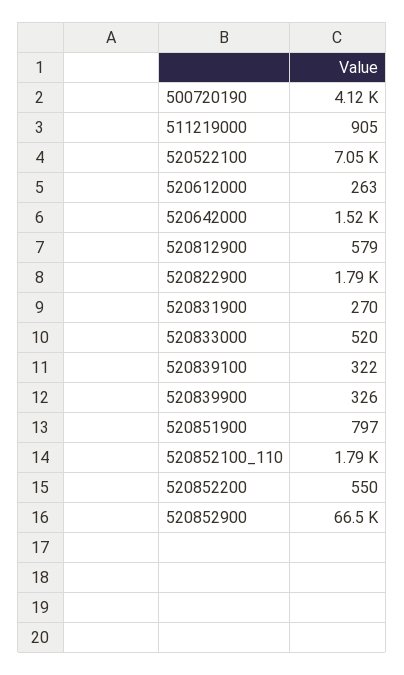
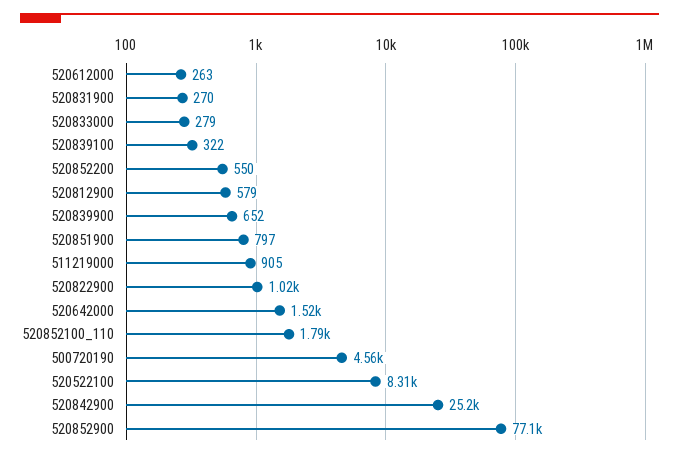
  {
-   "500720190": 4120,
+   "500720190": 4560,
    "511219000": 905,
-   "520522100": 7050,
+   "520522100": 8310,
    "520612000": 263,
    "520642000": 1520,
    "520812900": 579,
-   "520822900": 1790,
+   "520822900": 1020,
    "520831900": 270,
-   "520833000": 520,
+   "520833000": 279,
    "520839100": 322,
-   "520839900": 326,
+   "520839900": 652,
    "520851900": 797,
    "520852100_110": 1790,
    "520852200": 550,
-   "520852900": 66500
+   "520852900": 77100,
+   "520842900": 25200
  }

